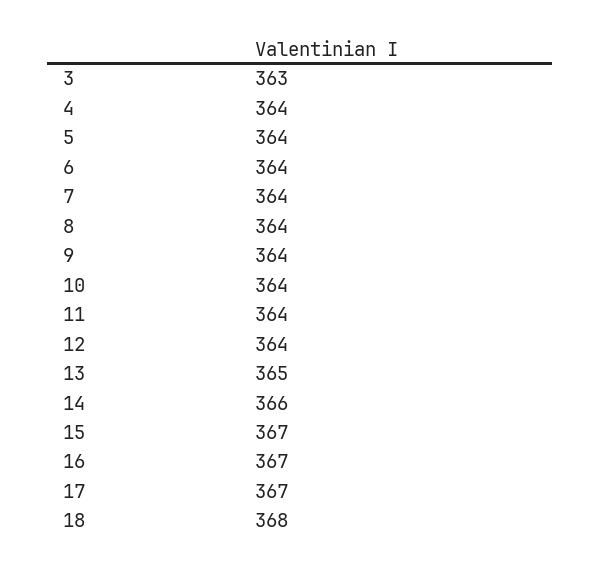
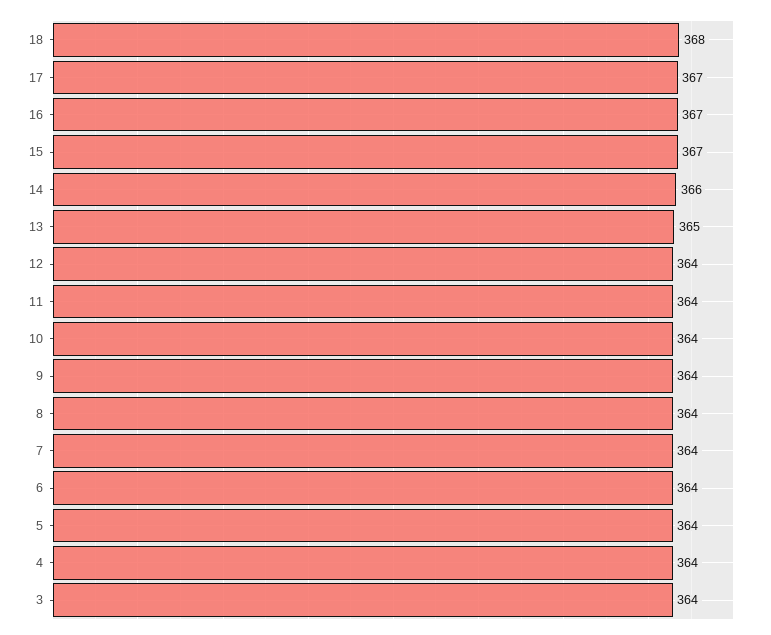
  {
-   "3": 363,
+   "3": 364,
    "4": 364,
    "5": 364,
    "6": 364,
    "7": 364,
    "8": 364,
    "9": 364,
    "10": 364,
    "11": 364,
    "12": 364,
    "13": 365,
    "14": 366,
    "15": 367,
    "16": 367,
    "17": 367,
    "18": 368
  }

